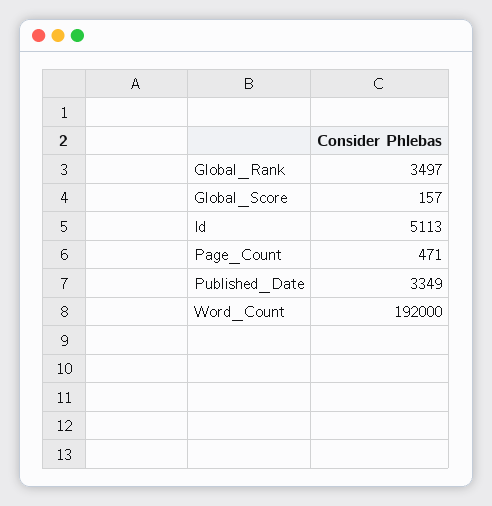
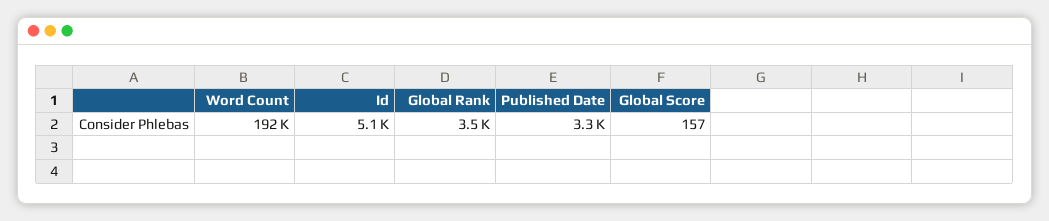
  {
    "Global_Rank": 3497,
    "Global_Score": 157,
    "Id": 5113,
-   "Page_Count": 471,
    "Published_Date": 3349,
    "Word_Count": 192000
  }

